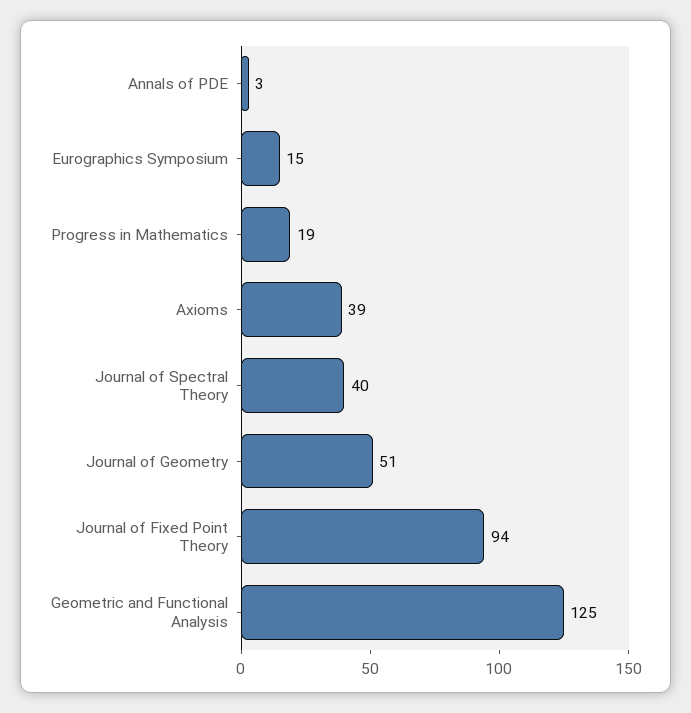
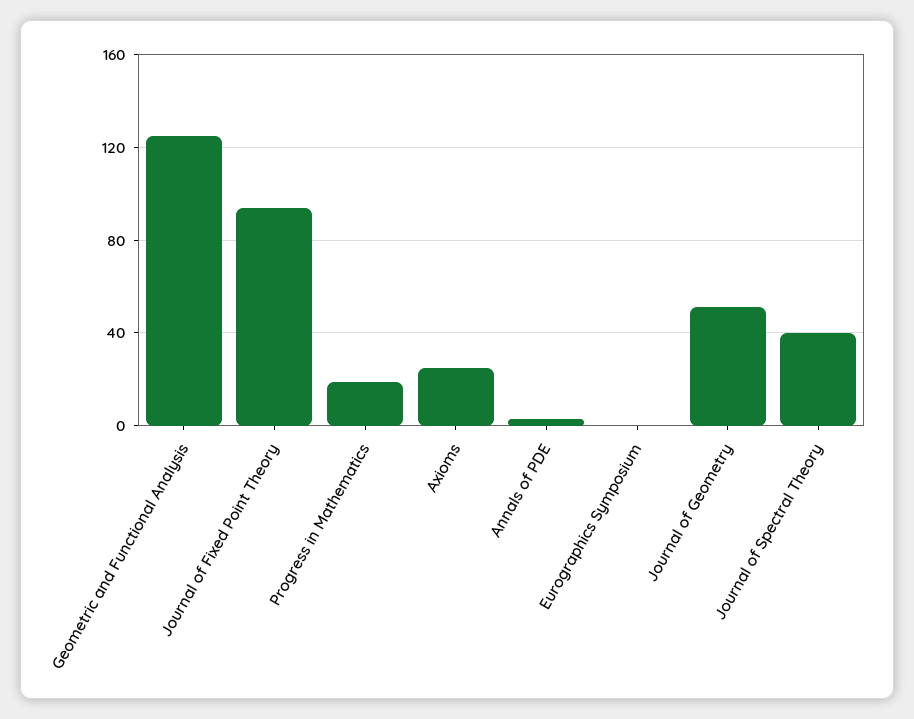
  {
    "Annals of PDE": 3,
-   "Eurographics Symposium": 15,
+   "Eurographics Symposium": 0,
    "Progress in Mathematics": 19,
-   "Axioms": 39,
+   "Axioms": 25,
    "Journal of Spectral Theory": 40,
    "Journal of Geometry": 51,
    "Journal of Fixed Point Theory": 94,
    "Geometric and Functional Analysis": 125
  }

